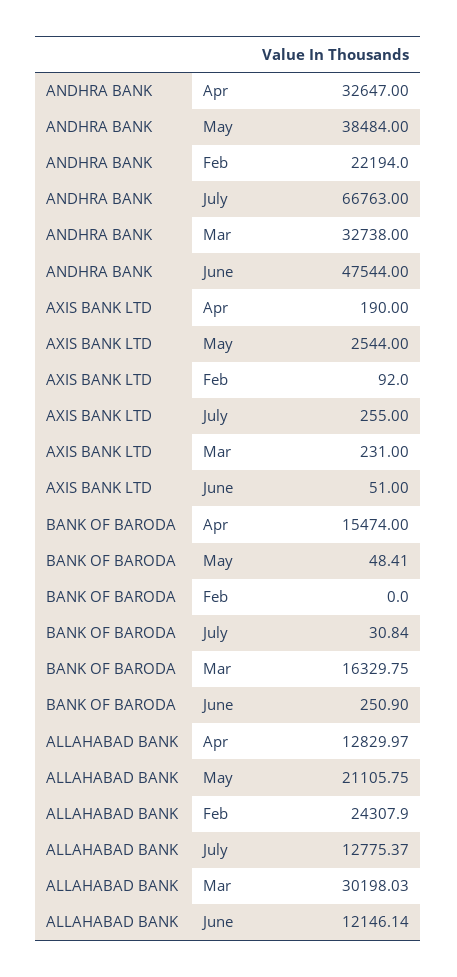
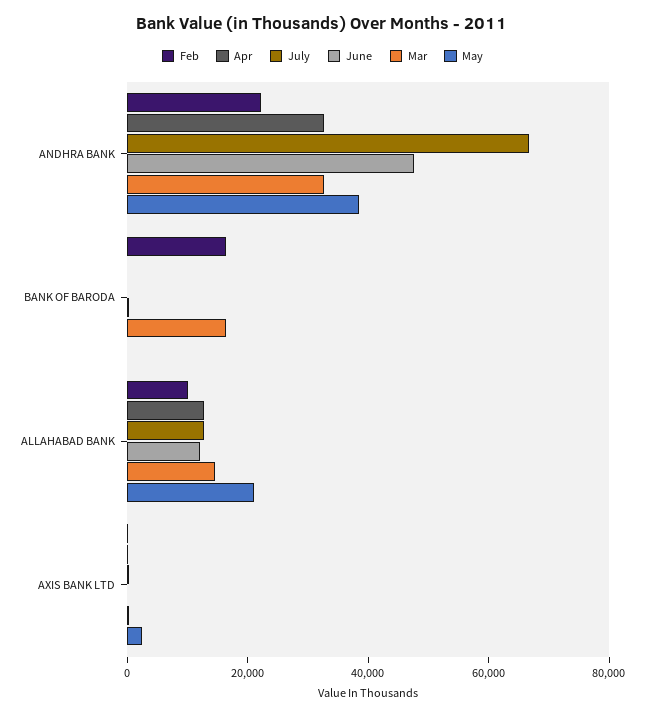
  {
    "Apr": {
      "ANDHRA BANK": 32647,
      "AXIS BANK LTD": 190,
-     "BANK OF BARODA": 15474,
+     "BANK OF BARODA": 0,
      "ALLAHABAD BANK": 12829.97
    },
    "May": {
      "ANDHRA BANK": 38484,
      "AXIS BANK LTD": 2544,
      "BANK OF BARODA": 48.41,
      "ALLAHABAD BANK": 21105.75
    },
    "Feb": {
      "ANDHRA BANK": 22194,
      "AXIS BANK LTD": 92,
-     "BANK OF BARODA": 0,
+     "BANK OF BARODA": 15000,
-     "ALLAHABAD BANK": 24307.9
+     "ALLAHABAD BANK": 10000
    },
    "July": {
      "ANDHRA BANK": 66763,
      "AXIS BANK LTD": 255,
      "BANK OF BARODA": 30.84,
      "ALLAHABAD BANK": 12775.37
    },
    "Mar": {
      "ANDHRA BANK": 32738,
      "AXIS BANK LTD": 231,
      "BANK OF BARODA": 16329.75,
-     "ALLAHABAD BANK": 30198.03
+     "ALLAHABAD BANK": 15000
    },
    "June": {
      "ANDHRA BANK": 47544,
      "AXIS BANK LTD": 51,
      "BANK OF BARODA": 250.9,
      "ALLAHABAD BANK": 12146.14
    }
  }

